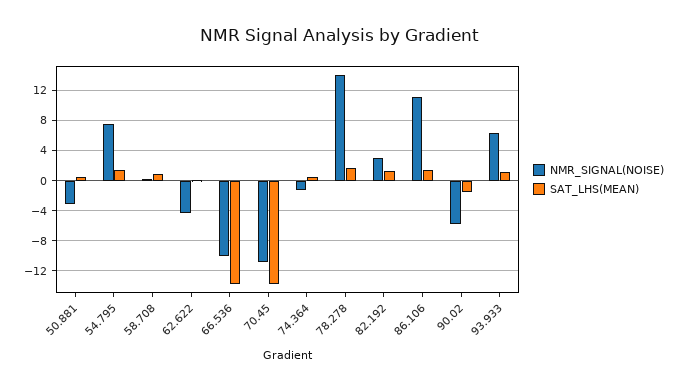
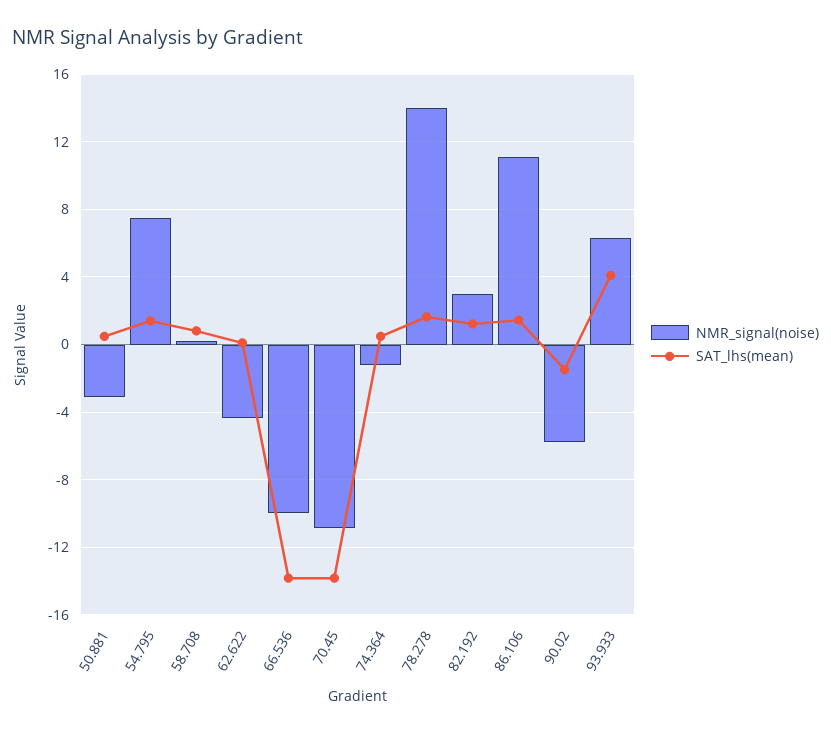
  {
    "NMR_SIGNAL(NOISE)": {
      "50.881": -3,
      "54.795": 7.5,
      "58.708": 0,
      "62.622": -4.5,
      "66.536": -10,
      "70.45": -11,
      "74.364": -1,
      "78.278": 14,
      "82.192": 3,
      "86.106": 11,
      "90.02": -6,
      "93.933": 6.5
    },
    "SAT_LHS(MEAN)": {
      "50.881": 0.5,
      "54.795": 1.5,
      "58.708": 1,
      "62.622": 0,
      "66.536": -14,
      "70.45": -14,
      "74.364": 0.5,
      "78.278": 1.5,
      "82.192": 1,
      "86.106": 1.5,
      "90.02": -1.5,
-     "93.933": 1
+     "93.933": 4
    }
  }

